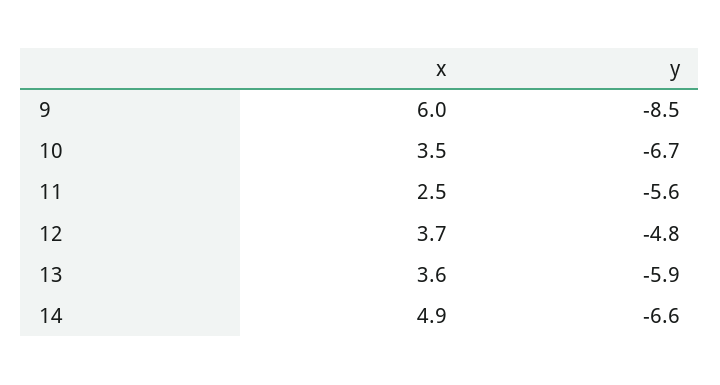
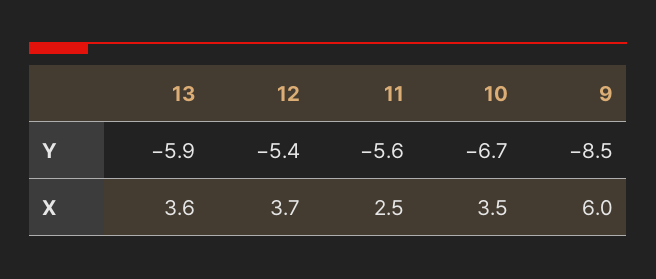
  {
    "x": {
      "9": 6,
      "10": 3.5,
      "11": 2.5,
      "12": 3.7,
-     "13": 3.6,
+     "13": 3.6
-     "14": 4.9
    },
    "y": {
      "9": -8.5,
      "10": -6.7,
      "11": -5.6,
-     "12": -4.8,
+     "12": -5.4,
-     "13": -5.9,
+     "13": -5.9
-     "14": -6.6
    }
  }

